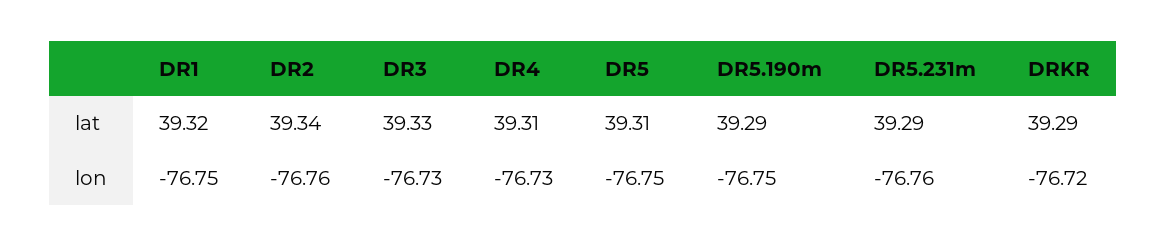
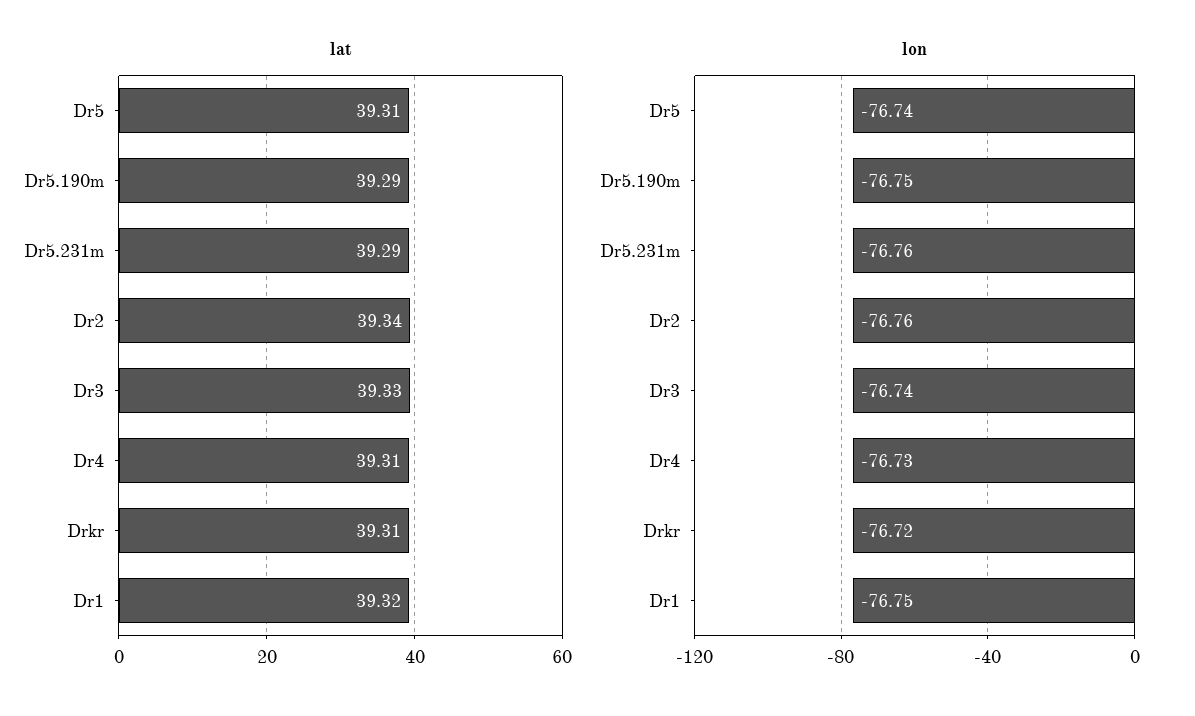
  {
    "lat": {
      "DR1": 39.32,
      "DR2": 39.34,
      "DR3": 39.33,
      "DR4": 39.31,
      "DR5": 39.31,
      "DR5.190m": 39.29,
      "DR5.231m": 39.29,
-     "DRKR": 39.29
+     "DRKR": 39.31
    },
    "lon": {
      "DR1": -76.75,
      "DR2": -76.76,
-     "DR3": -76.73,
+     "DR3": -76.74,
      "DR4": -76.73,
-     "DR5": -76.75,
+     "DR5": -76.74,
      "DR5.190m": -76.75,
      "DR5.231m": -76.76,
      "DRKR": -76.72
    }
  }

